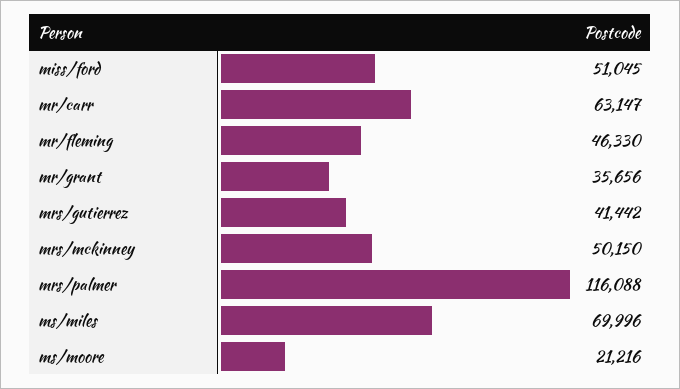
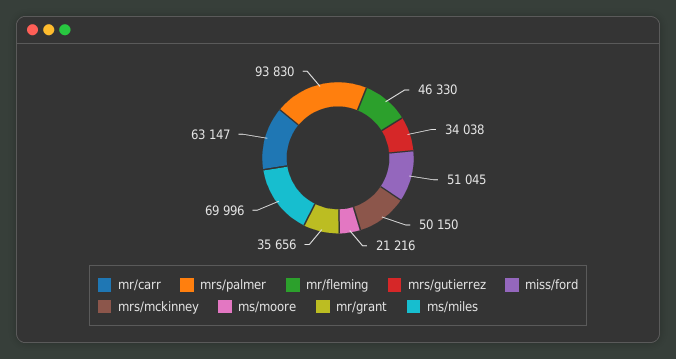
  {
    "miss/ford": 51045,
    "mr/carr": 63147,
    "mr/fleming": 46330,
    "mr/grant": 35656,
-   "mrs/gutierrez": 41442,
+   "mrs/gutierrez": 34038,
    "mrs/mckinney": 50150,
-   "mrs/palmer": 116088,
+   "mrs/palmer": 93830,
    "ms/miles": 69996,
    "ms/moore": 21216
  }

